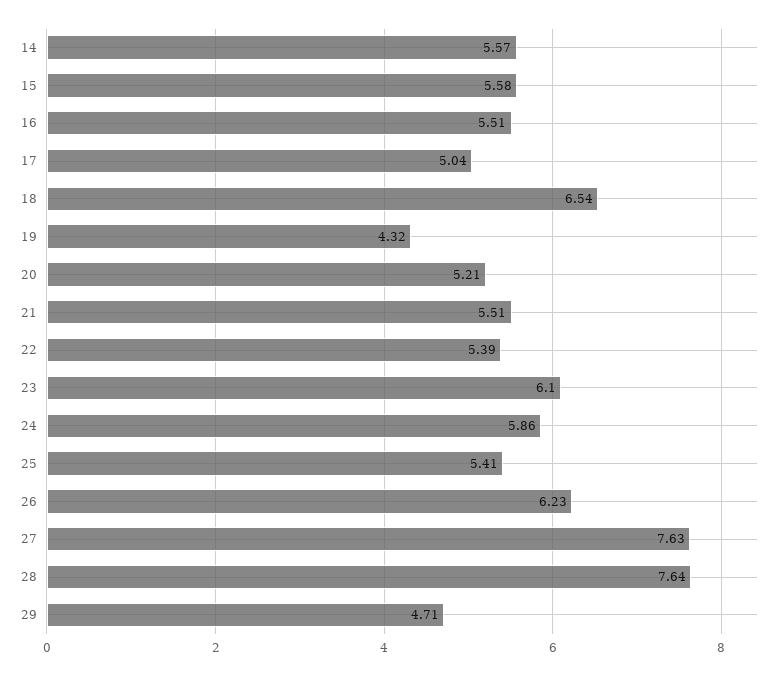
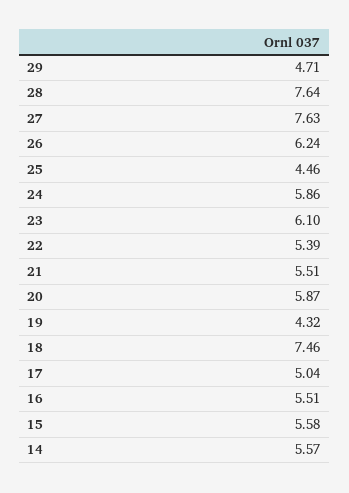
  {
    "14": 5.57,
    "15": 5.58,
    "16": 5.51,
    "17": 5.04,
-   "18": 6.54,
+   "18": 7.46,
    "19": 4.32,
-   "20": 5.21,
+   "20": 5.87,
    "21": 5.51,
    "22": 5.39,
    "23": 6.1,
    "24": 5.86,
-   "25": 5.41,
+   "25": 4.46,
-   "26": 6.23,
+   "26": 6.24,
    "27": 7.63,
    "28": 7.64,
    "29": 4.71
  }

